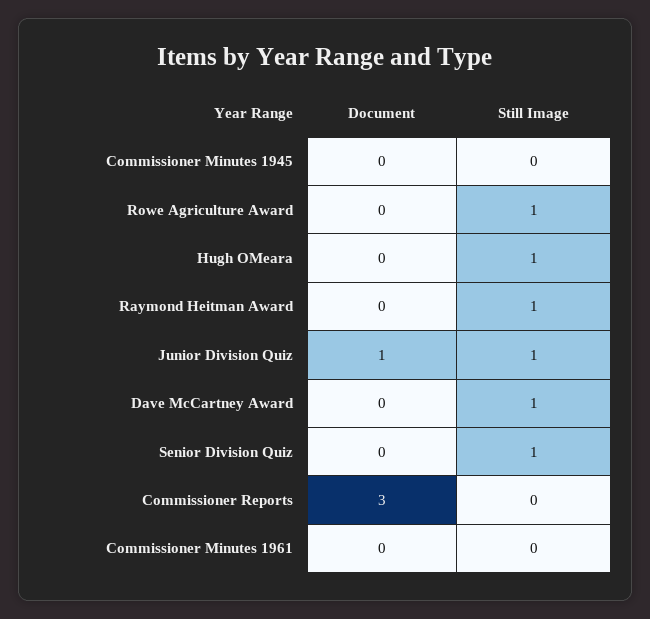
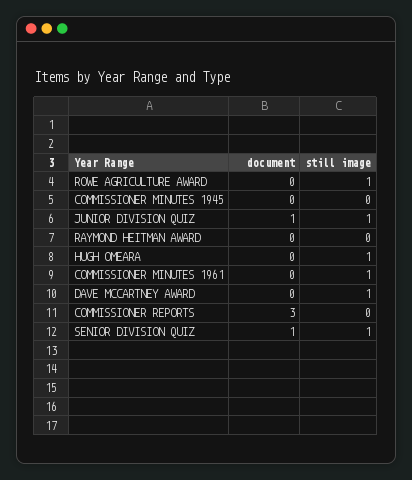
  {
    "Document": {
      "Commissioner Minutes 1945": 0,
      "Rowe Agriculture Award": 0,
      "Hugh OMeara": 0,
      "Raymond Heitman Award": 0,
      "Junior Division Quiz": 1,
      "Dave McCartney Award": 0,
-     "Senior Division Quiz": 0,
+     "Senior Division Quiz": 1,
      "Commissioner Reports": 3,
      "Commissioner Minutes 1961": 0
    },
    "Still Image": {
      "Commissioner Minutes 1945": 0,
      "Rowe Agriculture Award": 1,
      "Hugh OMeara": 1,
-     "Raymond Heitman Award": 1,
+     "Raymond Heitman Award": 0,
      "Junior Division Quiz": 1,
      "Dave McCartney Award": 1,
      "Senior Division Quiz": 1,
      "Commissioner Reports": 0,
-     "Commissioner Minutes 1961": 0
+     "Commissioner Minutes 1961": 1
    }
  }

